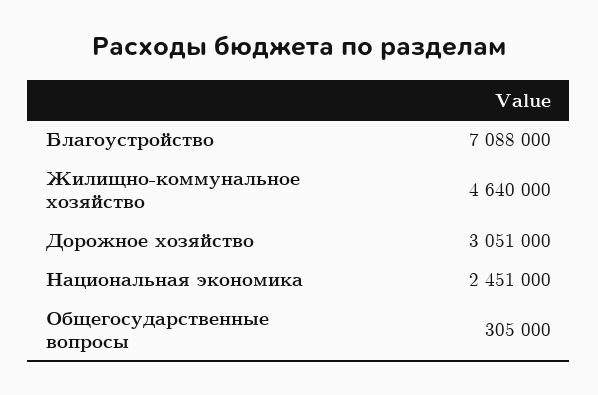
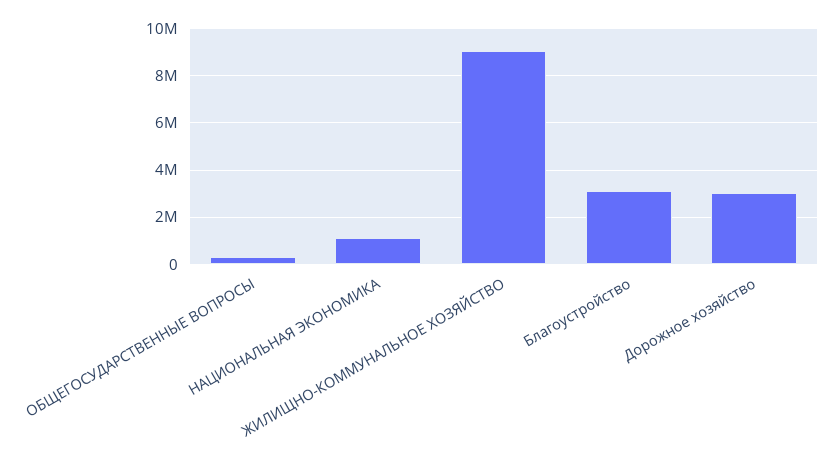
  {
-   "Благоустройство": 7088000,
+   "Благоустройство": 3000000,
-   "Жилищно-коммунальное хозяйство": 4640000,
+   "Жилищно-коммунальное хозяйство": 9000000,
    "Дорожное хозяйство": 3051000,
-   "Национальная экономика": 2451000,
+   "Национальная экономика": 1000000,
    "Общегосударственные вопросы": 305000
  }

